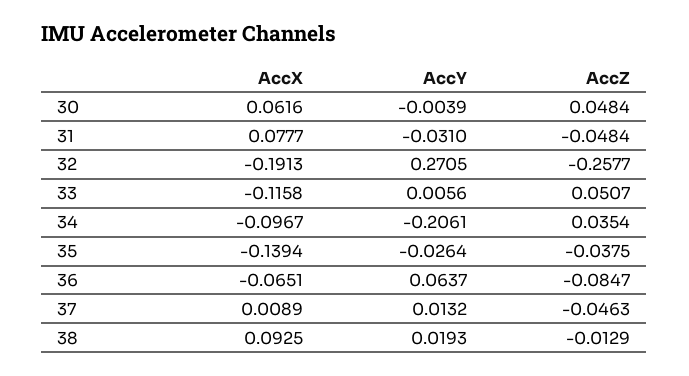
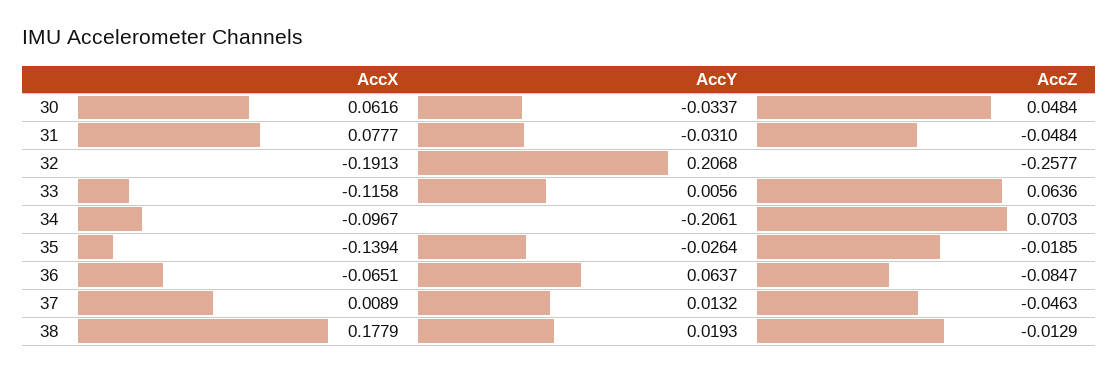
  {
    "AccX": {
      "30": 0.0616,
      "31": 0.0777,
      "32": -0.1913,
      "33": -0.1158,
      "34": -0.0967,
      "35": -0.1394,
      "36": -0.0651,
      "37": 0.0089,
-     "38": 0.0925
+     "38": 0.1779
    },
    "AccY": {
-     "30": -0.0039,
+     "30": -0.0337,
      "31": -0.031,
-     "32": 0.2705,
+     "32": 0.2068,
      "33": 0.0056,
      "34": -0.2061,
      "35": -0.0264,
      "36": 0.0637,
      "37": 0.0132,
      "38": 0.0193
    },
    "AccZ": {
      "30": 0.0484,
      "31": -0.0484,
      "32": -0.2577,
-     "33": 0.0507,
+     "33": 0.0636,
-     "34": 0.0354,
+     "34": 0.0703,
-     "35": -0.0375,
+     "35": -0.0185,
      "36": -0.0847,
      "37": -0.0463,
      "38": -0.0129
    }
  }

